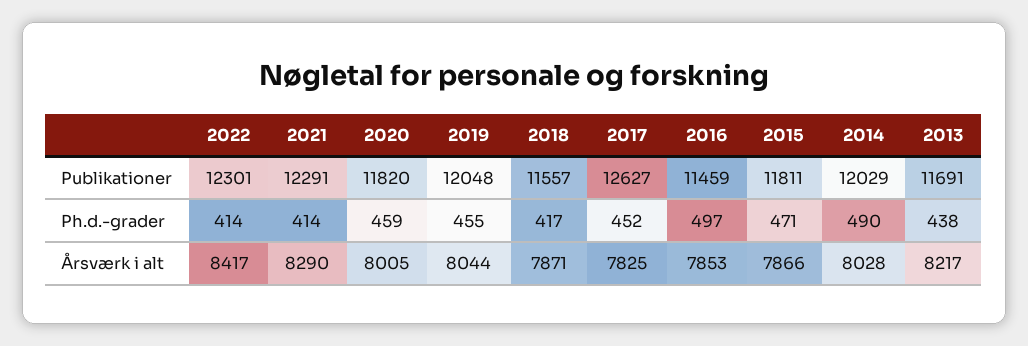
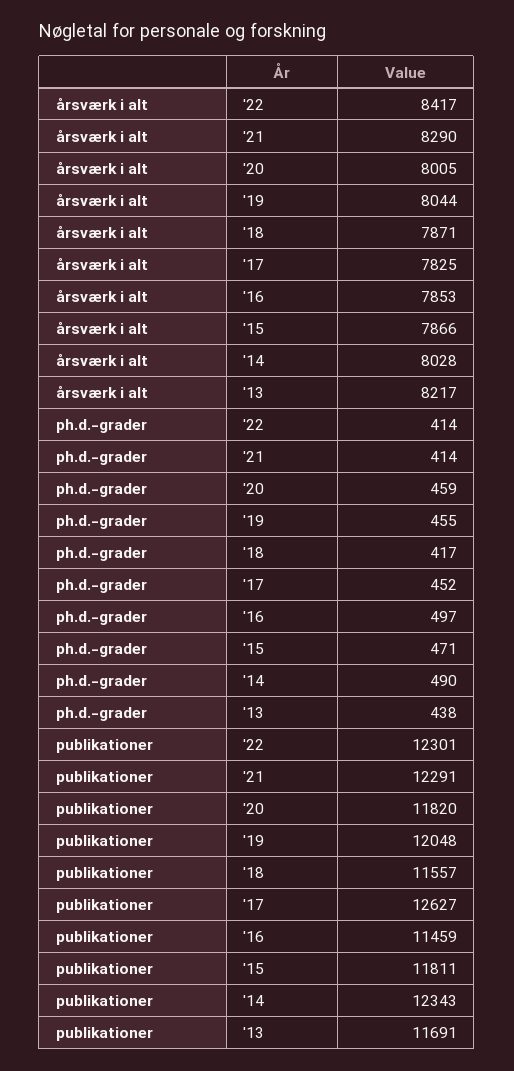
  {
    "2022": {
      "Publikationer": 12301,
      "Ph.d.-grader": 414,
      "Årsværk i alt": 8417
    },
    "2021": {
      "Publikationer": 12291,
      "Ph.d.-grader": 414,
      "Årsværk i alt": 8290
    },
    "2020": {
      "Publikationer": 11820,
      "Ph.d.-grader": 459,
      "Årsværk i alt": 8005
    },
    "2019": {
      "Publikationer": 12048,
      "Ph.d.-grader": 455,
      "Årsværk i alt": 8044
    },
    "2018": {
      "Publikationer": 11557,
      "Ph.d.-grader": 417,
      "Årsværk i alt": 7871
    },
    "2017": {
      "Publikationer": 12627,
      "Ph.d.-grader": 452,
      "Årsværk i alt": 7825
    },
    "2016": {
      "Publikationer": 11459,
      "Ph.d.-grader": 497,
      "Årsværk i alt": 7853
    },
    "2015": {
      "Publikationer": 11811,
      "Ph.d.-grader": 471,
      "Årsværk i alt": 7866
    },
    "2014": {
-     "Publikationer": 12029,
+     "Publikationer": 12343,
      "Ph.d.-grader": 490,
      "Årsværk i alt": 8028
    },
    "2013": {
      "Publikationer": 11691,
      "Ph.d.-grader": 438,
      "Årsværk i alt": 8217
    }
  }

